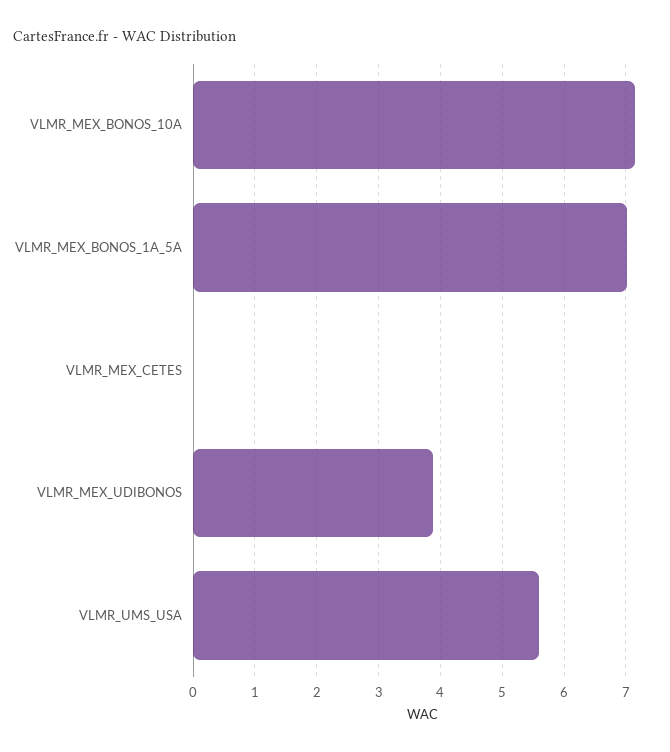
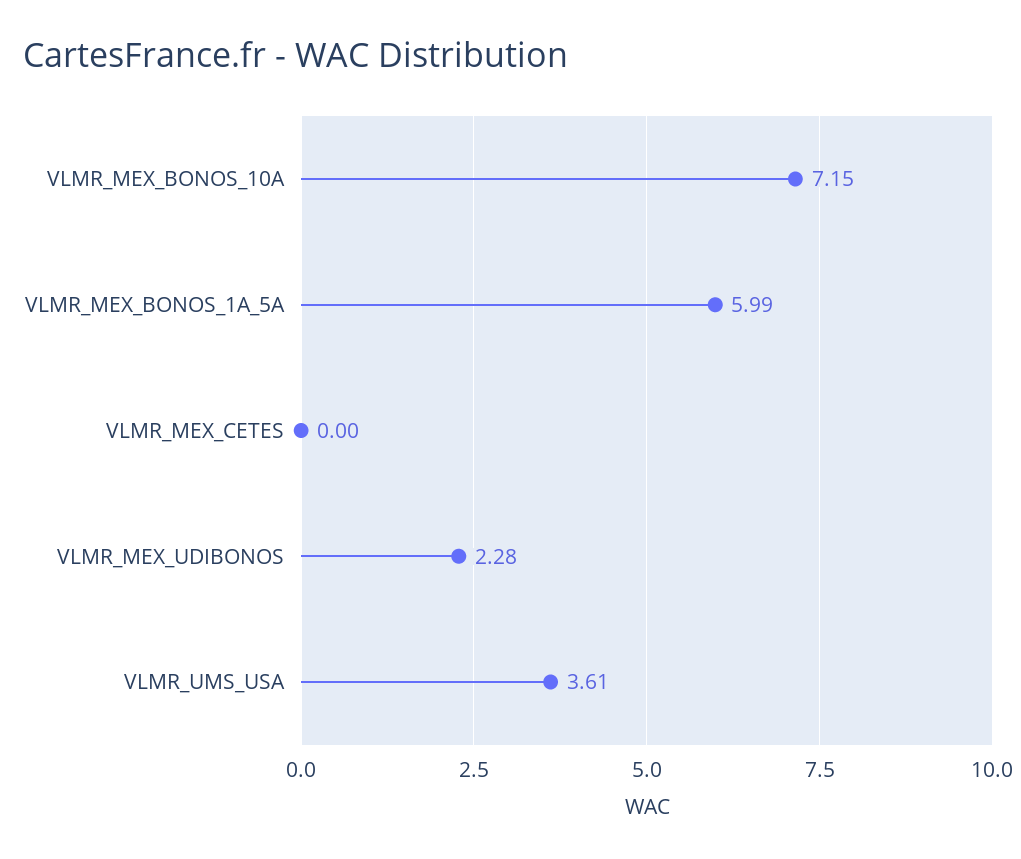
  {
    "VLMR_MEX_BONOS_10A": 7.15,
-   "VLMR_MEX_BONOS_1A_5A": 7,
+   "VLMR_MEX_BONOS_1A_5A": 5.99,
    "VLMR_MEX_CETES": 0,
-   "VLMR_MEX_UDIBONOS": 3.9,
+   "VLMR_MEX_UDIBONOS": 2.28,
-   "VLMR_UMS_USA": 5.6
+   "VLMR_UMS_USA": 3.61
  }

